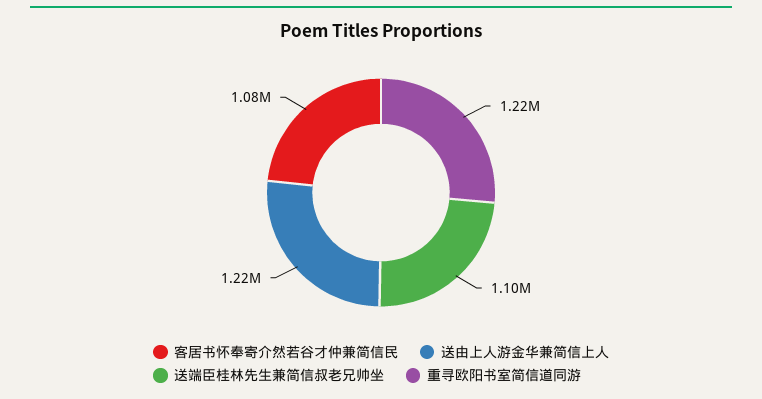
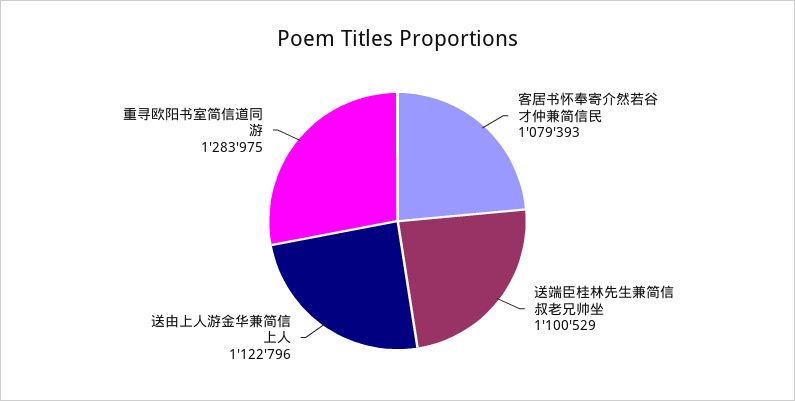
  {
    "客居书怀奉寄介然若谷才仲兼简信民": 1079393,
-   "送由上人游金华兼简信上人": 1220000,
+   "送由上人游金华兼简信上人": 1122796,
    "送端臣桂林先生兼简信叔老兄帅坐": 1100529,
-   "重寻欧阳书室简信道同游": 1220000
+   "重寻欧阳书室简信道同游": 1283975
  }

